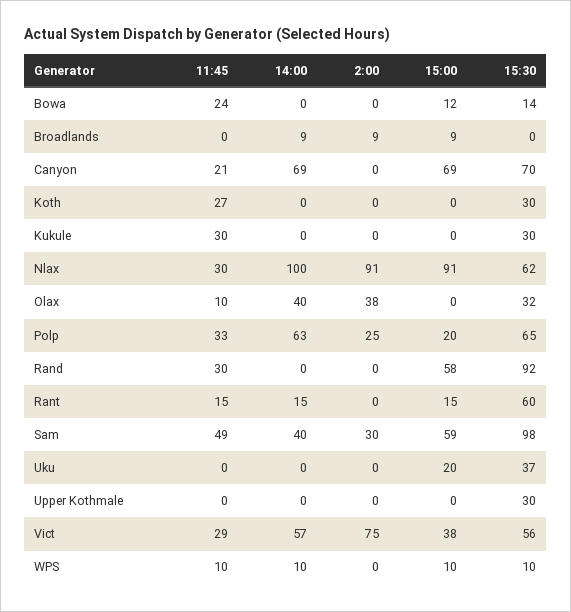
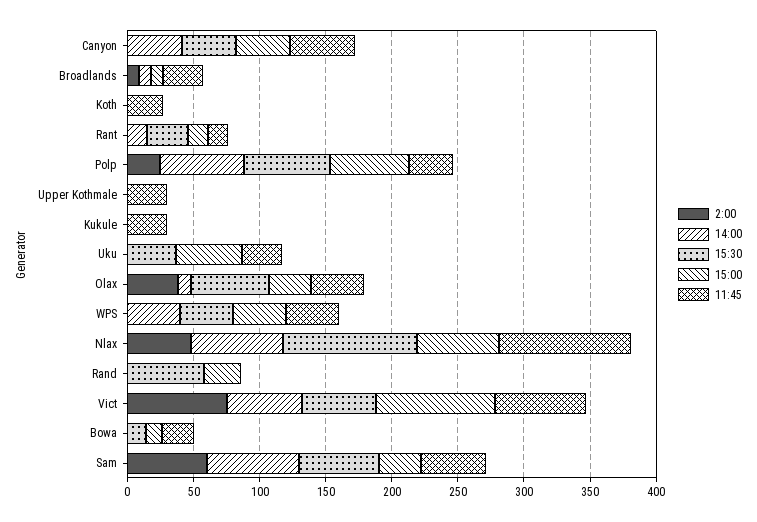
  {
    "11:45": {
      "Bowa": 24,
-     "Broadlands": 0,
+     "Broadlands": 30,
-     "Canyon": 21,
+     "Canyon": 50,
      "Koth": 27,
      "Kukule": 30,
-     "Nlax": 30,
+     "Nlax": 100,
-     "Olax": 10,
+     "Olax": 40,
      "Polp": 33,
-     "Rand": 30,
+     "Rand": 0,
      "Rant": 15,
      "Sam": 49,
-     "Uku": 0,
+     "Uku": 30,
-     "Upper Kothmale": 0,
+     "Upper Kothmale": 30,
-     "Vict": 29,
+     "Vict": 70,
-     "WPS": 10
+     "WPS": 40
    },
    "14:00": {
      "Bowa": 0,
      "Broadlands": 9,
-     "Canyon": 69,
+     "Canyon": 40,
      "Koth": 0,
      "Kukule": 0,
-     "Nlax": 100,
+     "Nlax": 70,
-     "Olax": 40,
+     "Olax": 10,
      "Polp": 63,
      "Rand": 0,
      "Rant": 15,
-     "Sam": 40,
+     "Sam": 70,
      "Uku": 0,
      "Upper Kothmale": 0,
      "Vict": 57,
-     "WPS": 10
+     "WPS": 40
    },
    "2:00": {
      "Bowa": 0,
      "Broadlands": 9,
      "Canyon": 0,
      "Koth": 0,
      "Kukule": 0,
-     "Nlax": 91,
+     "Nlax": 50,
      "Olax": 38,
      "Polp": 25,
      "Rand": 0,
      "Rant": 0,
-     "Sam": 30,
+     "Sam": 60,
      "Uku": 0,
      "Upper Kothmale": 0,
      "Vict": 75,
      "WPS": 0
    },
    "15:00": {
      "Bowa": 12,
      "Broadlands": 9,
-     "Canyon": 69,
+     "Canyon": 40,
      "Koth": 0,
      "Kukule": 0,
-     "Nlax": 91,
+     "Nlax": 60,
-     "Olax": 0,
+     "Olax": 30,
-     "Polp": 20,
+     "Polp": 60,
-     "Rand": 58,
+     "Rand": 30,
      "Rant": 15,
-     "Sam": 59,
+     "Sam": 30,
-     "Uku": 20,
+     "Uku": 50,
      "Upper Kothmale": 0,
-     "Vict": 38,
+     "Vict": 90,
-     "WPS": 10
+     "WPS": 40
    },
    "15:30": {
      "Bowa": 14,
      "Broadlands": 0,
-     "Canyon": 70,
+     "Canyon": 40,
-     "Koth": 30,
+     "Koth": 0,
-     "Kukule": 30,
+     "Kukule": 0,
-     "Nlax": 62,
+     "Nlax": 100,
-     "Olax": 32,
+     "Olax": 60,
      "Polp": 65,
-     "Rand": 92,
+     "Rand": 60,
-     "Rant": 60,
+     "Rant": 30,
-     "Sam": 98,
+     "Sam": 60,
      "Uku": 37,
-     "Upper Kothmale": 30,
+     "Upper Kothmale": 0,
      "Vict": 56,
-     "WPS": 10
+     "WPS": 40
    }
  }

